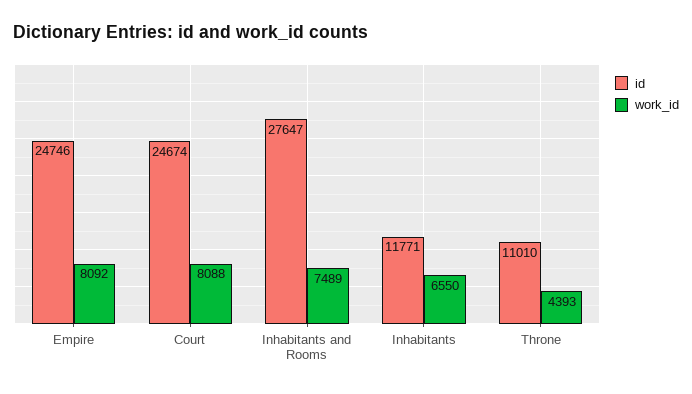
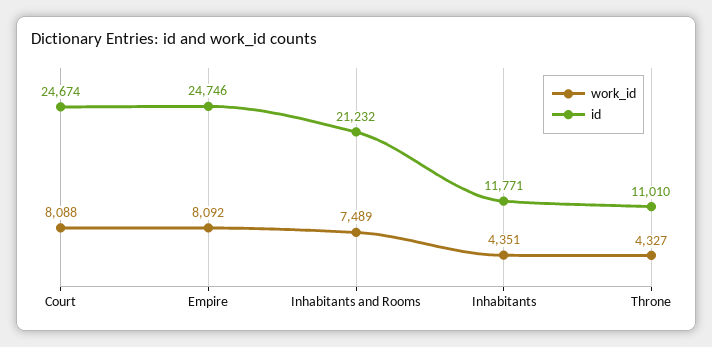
  {
    "id": {
      "Empire": 24746,
      "Court": 24674,
-     "Inhabitants and Rooms": 27647,
+     "Inhabitants and Rooms": 21232,
      "Inhabitants": 11771,
      "Throne": 11010
    },
    "work_id": {
      "Empire": 8092,
      "Court": 8088,
      "Inhabitants and Rooms": 7489,
-     "Inhabitants": 6550,
+     "Inhabitants": 4351,
-     "Throne": 4393
+     "Throne": 4327
    }
  }

